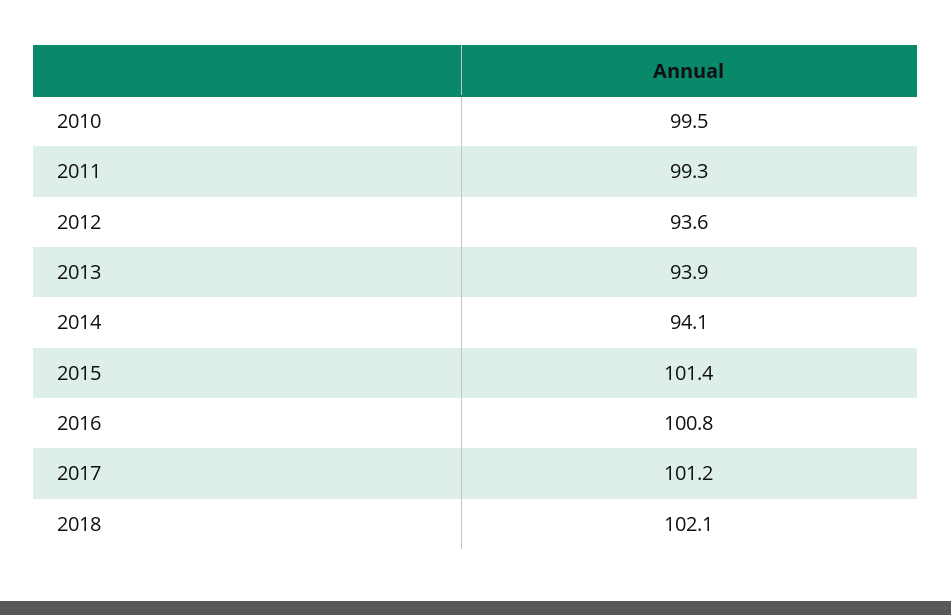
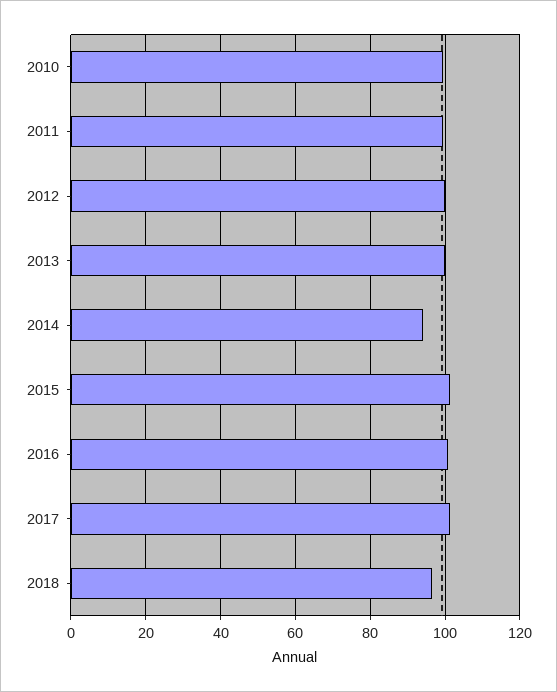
  {
    "2010": 99.5,
    "2011": 99.3,
-   "2012": 93.6,
+   "2012": 100,
-   "2013": 93.9,
+   "2013": 100,
    "2014": 94.1,
    "2015": 101.4,
    "2016": 100.8,
    "2017": 101.2,
-   "2018": 102.1
+   "2018": 96
  }

